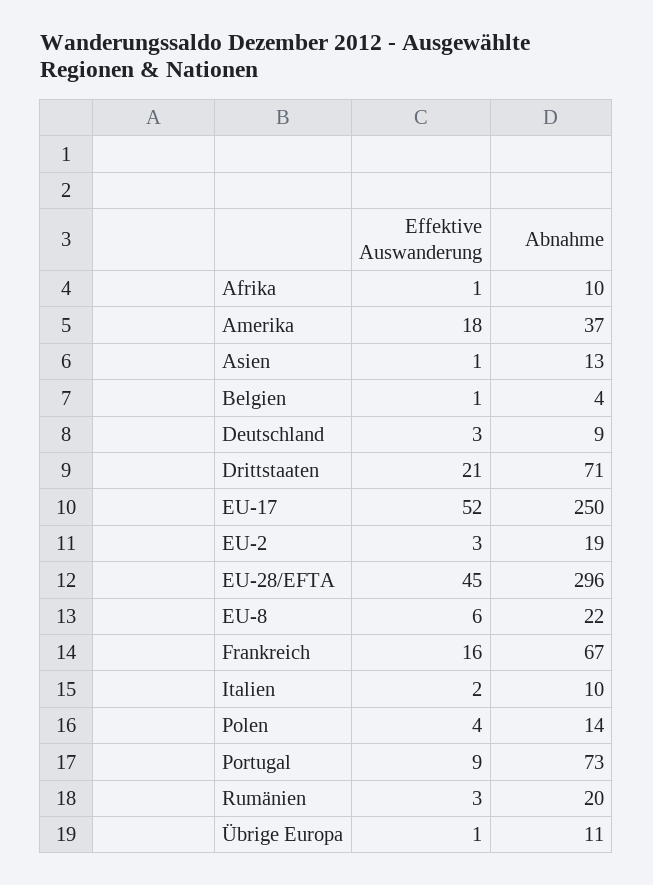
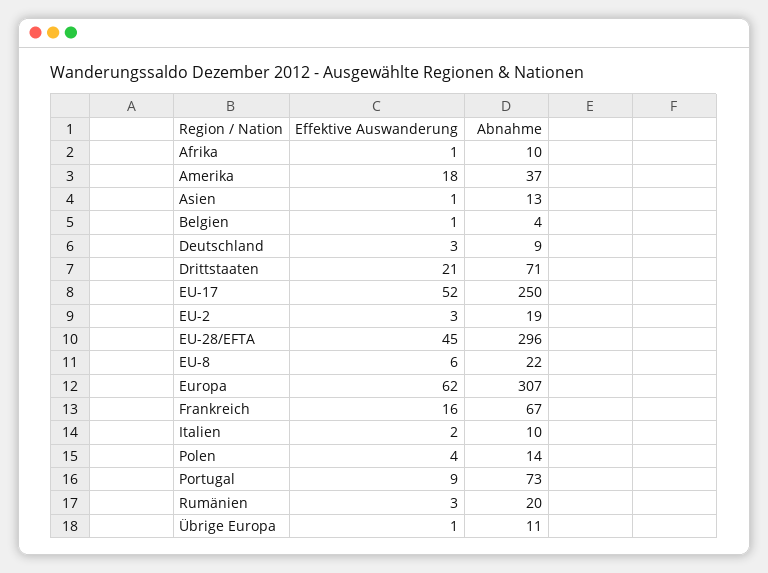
  {
    "Effektive Auswanderung": {
      "Afrika": 1,
      "Amerika": 18,
      "Asien": 1,
      "Belgien": 1,
      "Deutschland": 3,
      "Drittstaaten": 21,
      "EU-17": 52,
      "EU-2": 3,
      "EU-28/EFTA": 45,
      "EU-8": 6,
      "Frankreich": 16,
      "Italien": 2,
      "Polen": 4,
      "Portugal": 9,
      "Rumänien": 3,
-     "Übrige Europa": 1
+     "Übrige Europa": 1,
+     "Europa": 62
    },
    "Abnahme": {
      "Afrika": 10,
      "Amerika": 37,
      "Asien": 13,
      "Belgien": 4,
      "Deutschland": 9,
      "Drittstaaten": 71,
      "EU-17": 250,
      "EU-2": 19,
      "EU-28/EFTA": 296,
      "EU-8": 22,
      "Frankreich": 67,
      "Italien": 10,
      "Polen": 14,
      "Portugal": 73,
      "Rumänien": 20,
-     "Übrige Europa": 11
+     "Übrige Europa": 11,
+     "Europa": 307
    }
  }

